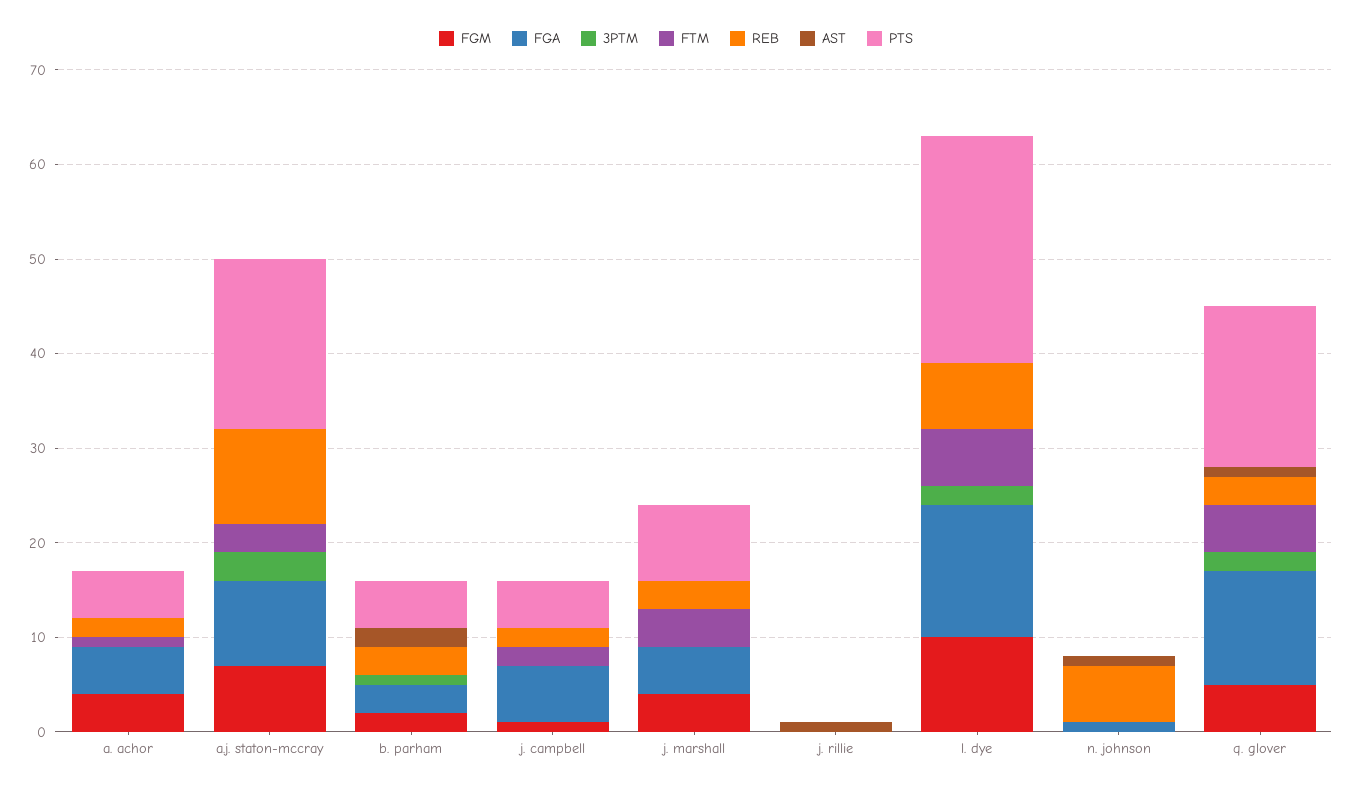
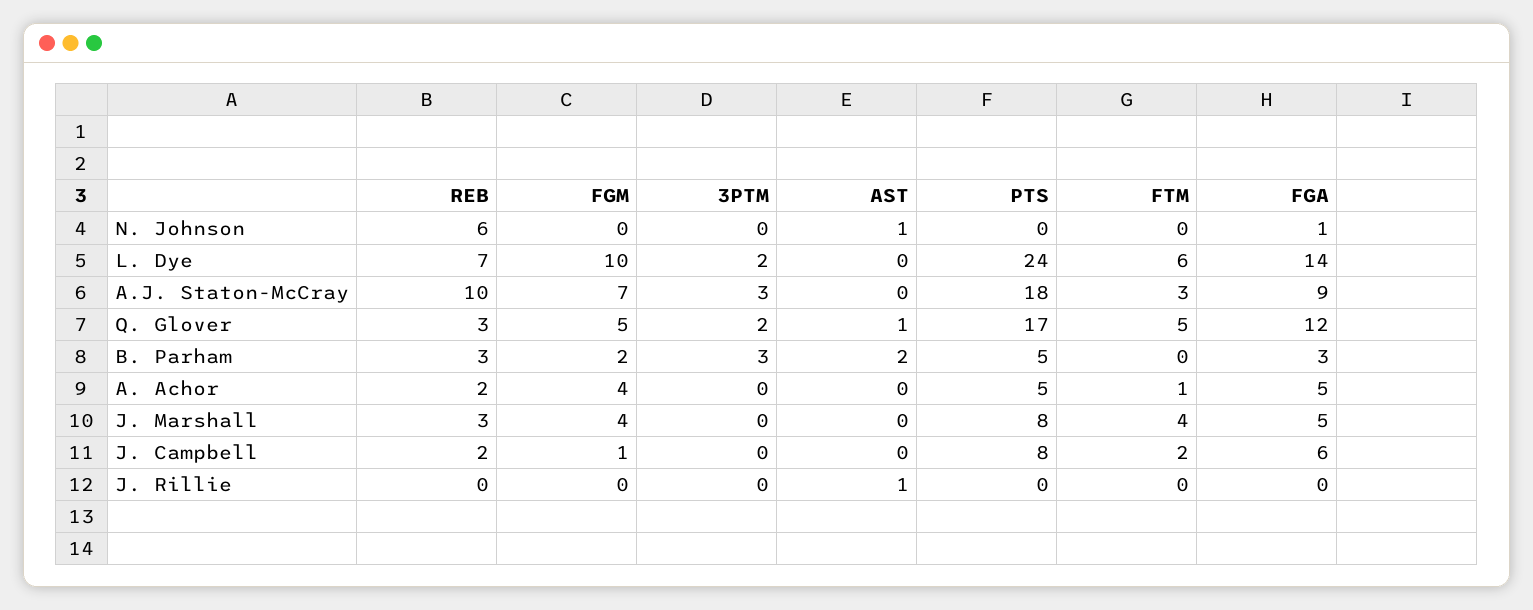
  {
    "FGM": {
      "a. achor": 4,
      "a.j. staton-mccray": 7,
      "b. parham": 2,
      "j. campbell": 1,
      "j. marshall": 4,
      "j. rillie": 0,
      "l. dye": 10,
      "n. johnson": 0,
      "q. glover": 5
    },
    "FGA": {
      "a. achor": 5,
      "a.j. staton-mccray": 9,
      "b. parham": 3,
      "j. campbell": 6,
      "j. marshall": 5,
      "j. rillie": 0,
      "l. dye": 14,
      "n. johnson": 1,
      "q. glover": 12
    },
    "3PTM": {
      "a. achor": 0,
      "a.j. staton-mccray": 3,
-     "b. parham": 1,
+     "b. parham": 3,
      "j. campbell": 0,
      "j. marshall": 0,
      "j. rillie": 0,
      "l. dye": 2,
      "n. johnson": 0,
      "q. glover": 2
    },
    "FTM": {
      "a. achor": 1,
      "a.j. staton-mccray": 3,
      "b. parham": 0,
      "j. campbell": 2,
      "j. marshall": 4,
      "j. rillie": 0,
      "l. dye": 6,
      "n. johnson": 0,
      "q. glover": 5
    },
    "REB": {
      "a. achor": 2,
      "a.j. staton-mccray": 10,
      "b. parham": 3,
      "j. campbell": 2,
      "j. marshall": 3,
      "j. rillie": 0,
      "l. dye": 7,
      "n. johnson": 6,
      "q. glover": 3
    },
    "AST": {
      "a. achor": 0,
      "a.j. staton-mccray": 0,
      "b. parham": 2,
      "j. campbell": 0,
      "j. marshall": 0,
      "j. rillie": 1,
      "l. dye": 0,
      "n. johnson": 1,
      "q. glover": 1
    },
    "PTS": {
      "a. achor": 5,
      "a.j. staton-mccray": 18,
      "b. parham": 5,
-     "j. campbell": 5,
+     "j. campbell": 8,
      "j. marshall": 8,
      "j. rillie": 0,
      "l. dye": 24,
      "n. johnson": 0,
      "q. glover": 17
    }
  }

